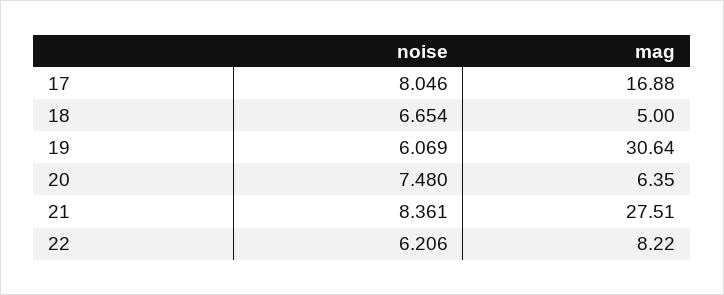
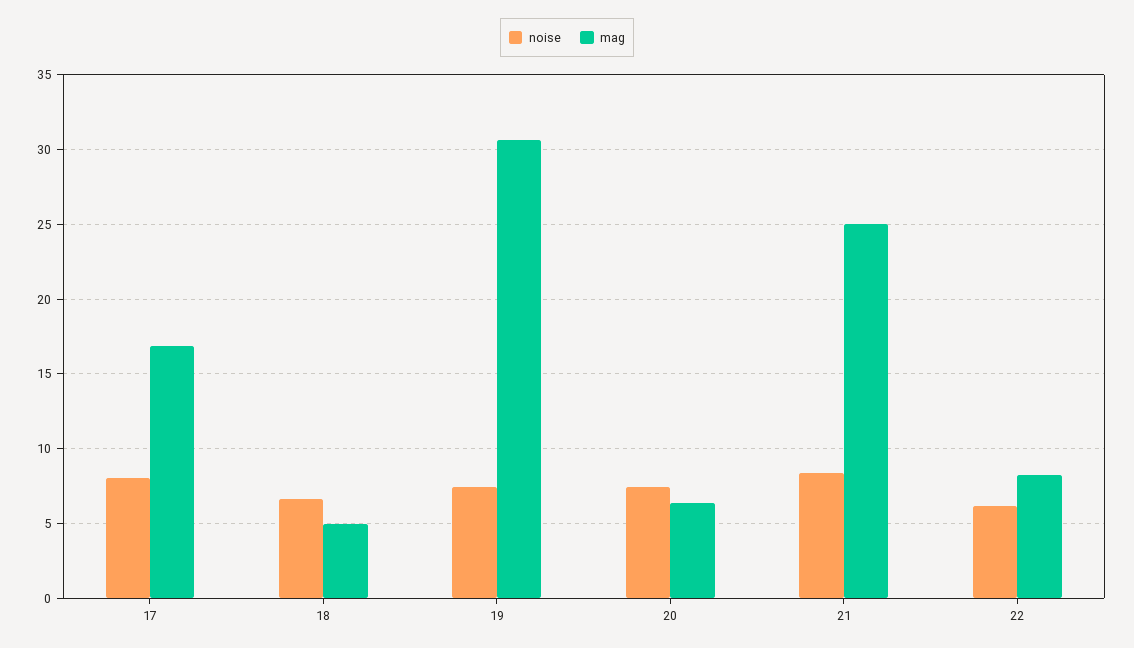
  {
    "noise": {
      "17": 8.046,
      "18": 6.654,
-     "19": 6.069,
+     "19": 7.5,
      "20": 7.48,
      "21": 8.361,
      "22": 6.206
    },
    "mag": {
      "17": 16.88,
      "18": 5,
      "19": 30.64,
      "20": 6.35,
-     "21": 27.51,
+     "21": 25,
      "22": 8.22
    }
  }

